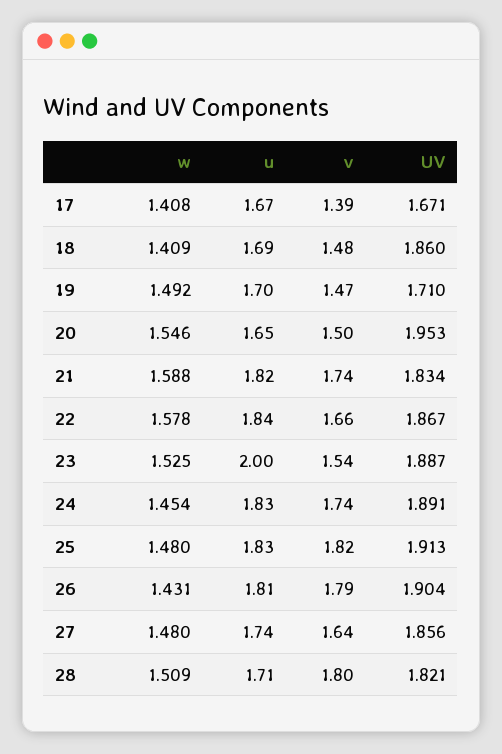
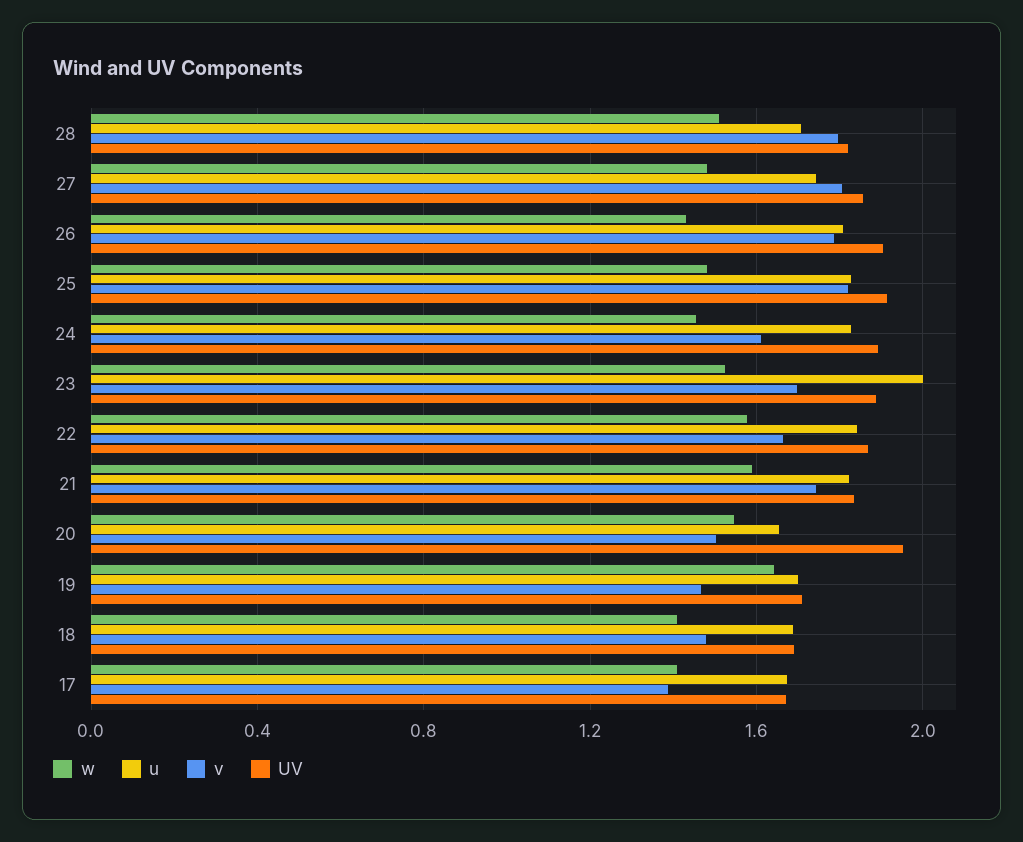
  {
    "w": {
      "17": 1.408,
      "18": 1.409,
-     "19": 1.492,
+     "19": 1.65,
      "20": 1.546,
      "21": 1.588,
      "22": 1.578,
      "23": 1.525,
      "24": 1.454,
      "25": 1.48,
      "26": 1.431,
      "27": 1.48,
      "28": 1.509
    },
    "u": {
      "17": 1.67,
      "18": 1.69,
      "19": 1.7,
      "20": 1.65,
      "21": 1.82,
      "22": 1.84,
      "23": 2,
      "24": 1.83,
      "25": 1.83,
      "26": 1.81,
      "27": 1.74,
      "28": 1.71
    },
    "v": {
      "17": 1.39,
      "18": 1.48,
      "19": 1.47,
      "20": 1.5,
      "21": 1.74,
      "22": 1.66,
-     "23": 1.54,
+     "23": 1.7,
-     "24": 1.74,
+     "24": 1.6,
      "25": 1.82,
      "26": 1.79,
-     "27": 1.64,
+     "27": 1.8,
      "28": 1.8
    },
    "UV": {
      "17": 1.671,
-     "18": 1.86,
+     "18": 1.7,
      "19": 1.71,
      "20": 1.953,
      "21": 1.834,
      "22": 1.867,
      "23": 1.887,
      "24": 1.891,
      "25": 1.913,
      "26": 1.904,
      "27": 1.856,
      "28": 1.821
    }
  }

